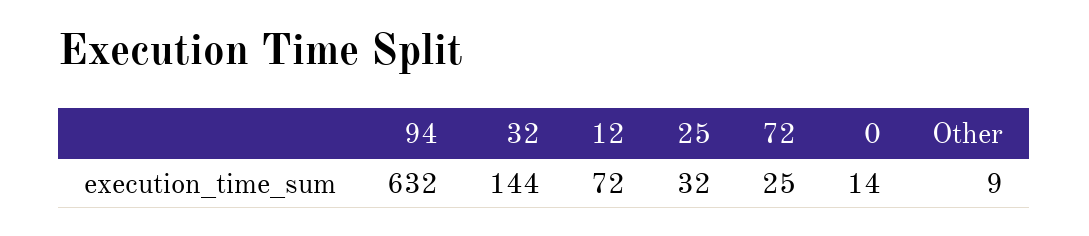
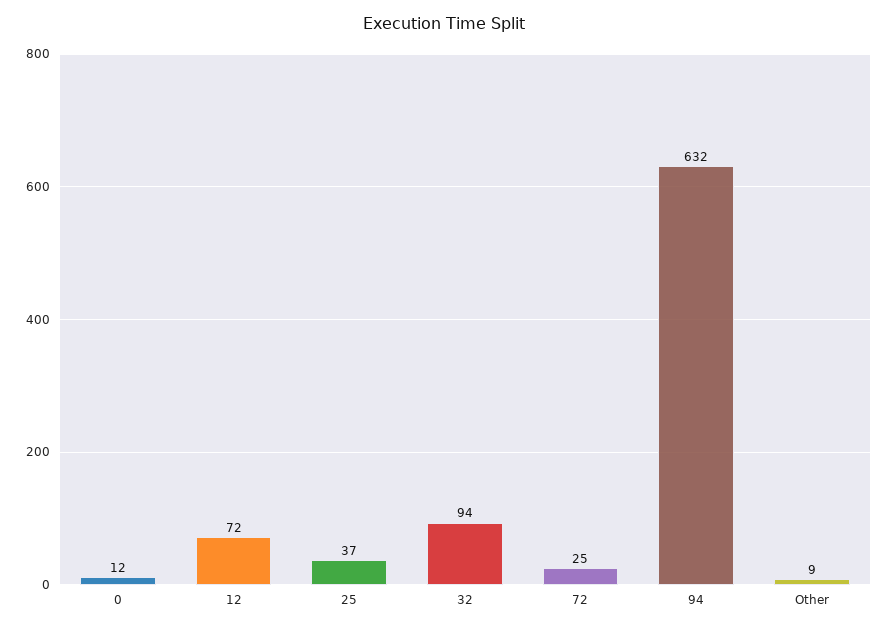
  {
    "94": 632,
-   "32": 144,
+   "32": 94,
    "12": 72,
-   "25": 32,
+   "25": 37,
    "72": 25,
-   "0": 14,
+   "0": 12,
    "Other": 9
  }

